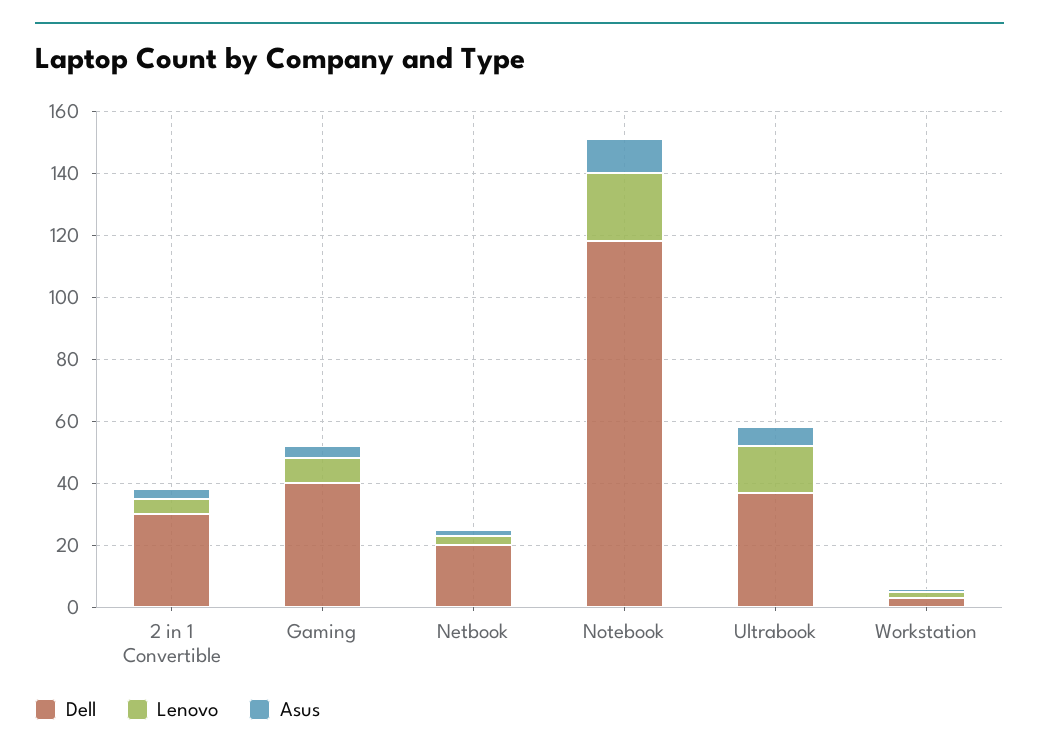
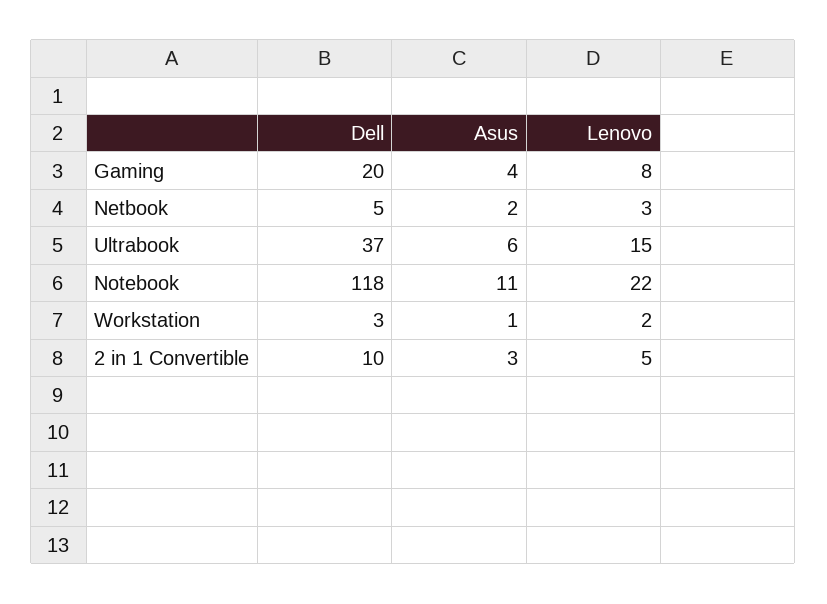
  {
    "Dell": {
-     "2 in 1 Convertible": 30,
+     "2 in 1 Convertible": 10,
-     "Gaming": 40,
+     "Gaming": 20,
-     "Netbook": 20,
+     "Netbook": 5,
      "Notebook": 118,
      "Ultrabook": 37,
      "Workstation": 3
    },
    "Lenovo": {
      "2 in 1 Convertible": 5,
      "Gaming": 8,
      "Netbook": 3,
      "Notebook": 22,
      "Ultrabook": 15,
      "Workstation": 2
    },
    "Asus": {
      "2 in 1 Convertible": 3,
      "Gaming": 4,
      "Netbook": 2,
      "Notebook": 11,
      "Ultrabook": 6,
      "Workstation": 1
    }
  }

